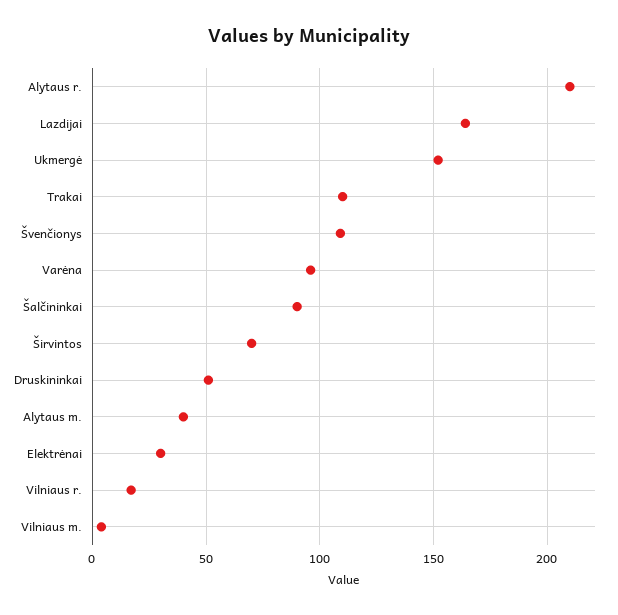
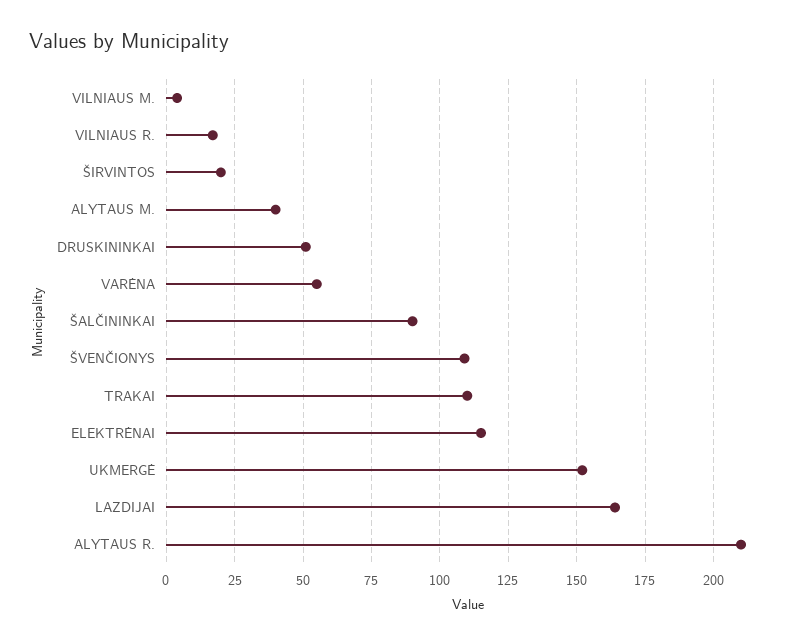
  {
    "Alytaus r.": 210,
    "Lazdijai": 165,
    "Ukmergė": 150,
    "Trakai": 110,
    "Švenčionys": 110,
-   "Varėna": 95,
+   "Varėna": 55,
    "Šalčininkai": 90,
-   "Širvintos": 70,
+   "Širvintos": 20,
    "Druskininkai": 50,
    "Alytaus m.": 40,
-   "Elektrėnai": 30,
+   "Elektrėnai": 115,
    "Vilniaus r.": 15,
    "Vilniaus m.": 5
  }

